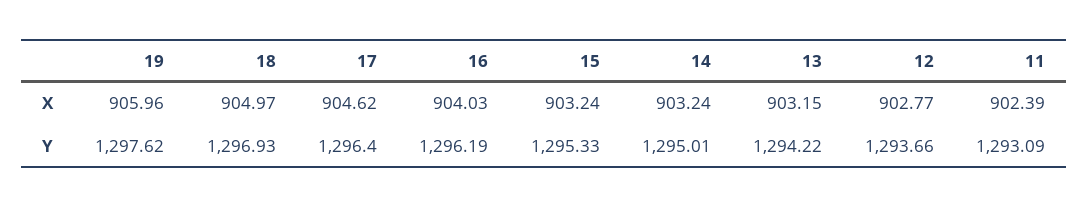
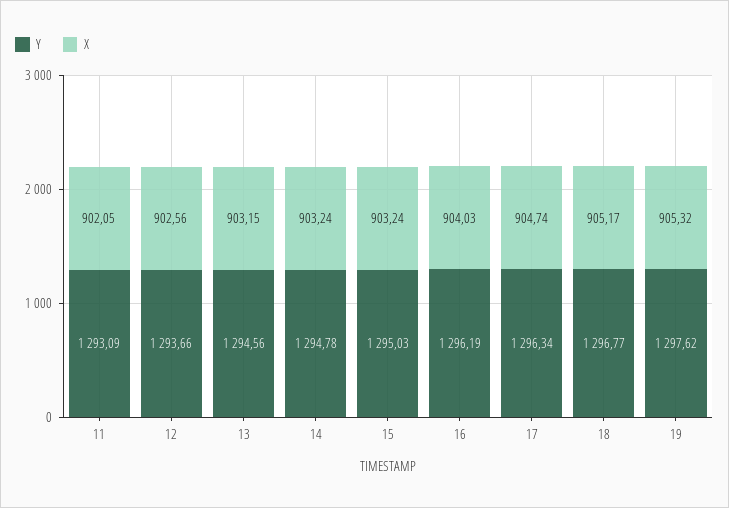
  {
    "X": {
-     "19": 905.96,
+     "19": 905.32,
-     "18": 904.97,
+     "18": 905.17,
-     "17": 904.62,
+     "17": 904.74,
      "16": 904.03,
      "15": 903.24,
      "14": 903.24,
      "13": 903.15,
-     "12": 902.77,
+     "12": 902.56,
-     "11": 902.39
+     "11": 902.05
    },
    "Y": {
      "19": 1297.62,
-     "18": 1296.93,
+     "18": 1296.77,
-     "17": 1296.4,
+     "17": 1296.34,
      "16": 1296.19,
-     "15": 1295.33,
+     "15": 1295.03,
-     "14": 1295.01,
+     "14": 1294.78,
-     "13": 1294.22,
+     "13": 1294.56,
      "12": 1293.66,
      "11": 1293.09
    }
  }

